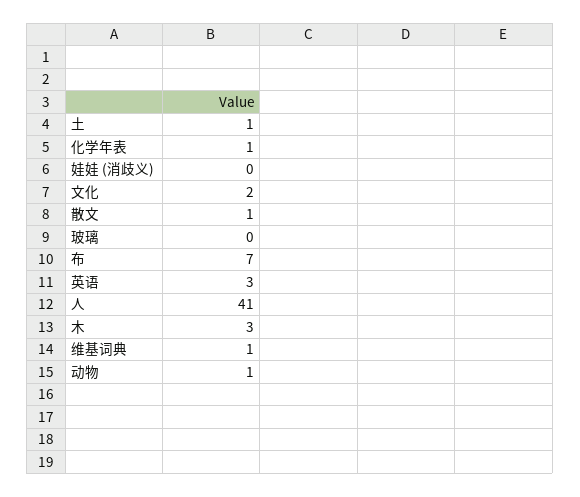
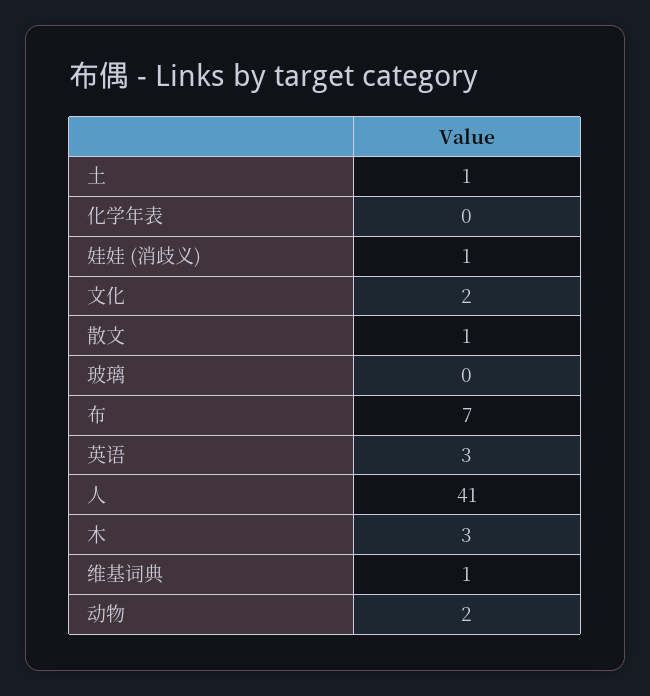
  {
    "土": 1,
-   "化学年表": 1,
+   "化学年表": 0,
-   "娃娃 (消歧义)": 0,
+   "娃娃 (消歧义)": 1,
    "文化": 2,
    "散文": 1,
    "玻璃": 0,
    "布": 7,
    "英语": 3,
    "人": 41,
    "木": 3,
    "维基词典": 1,
-   "动物": 1
+   "动物": 2
  }

